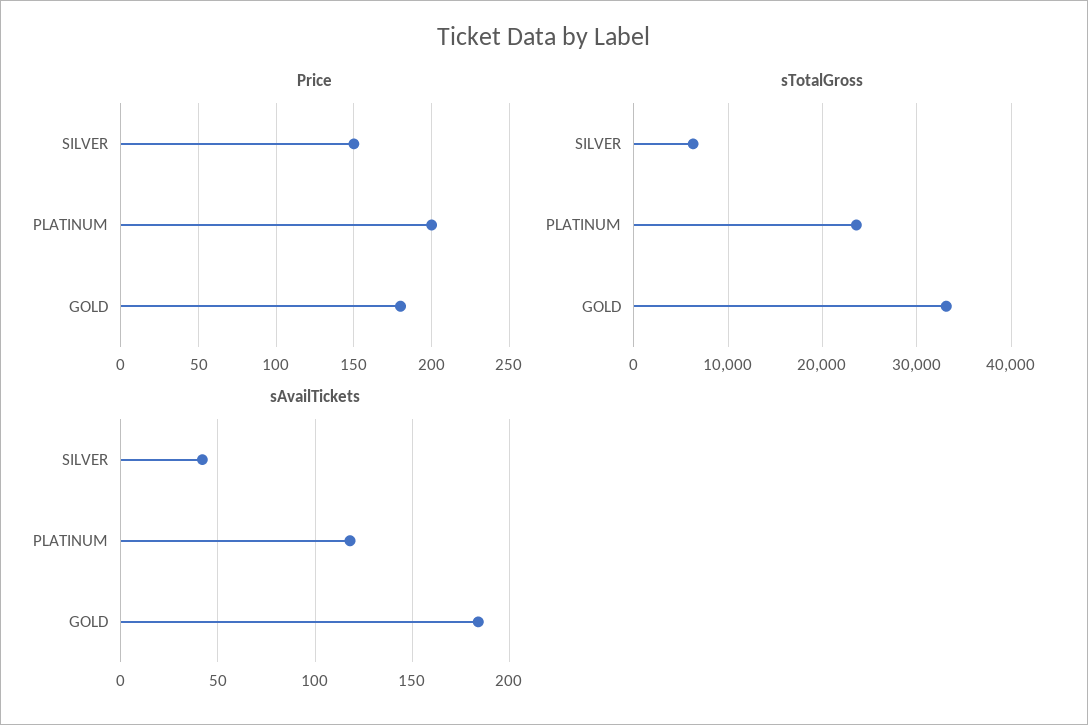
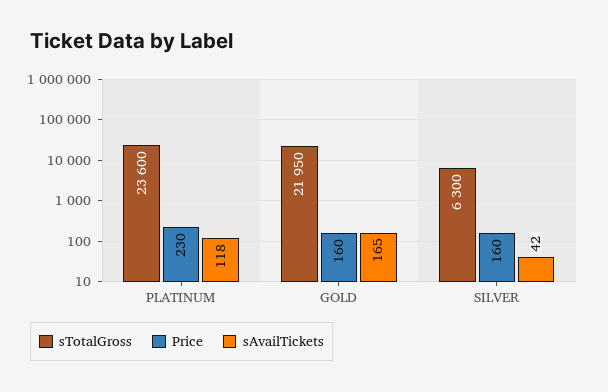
  {
    "Price": {
-     "SILVER": 150,
+     "SILVER": 160,
-     "PLATINUM": 200,
+     "PLATINUM": 230,
-     "GOLD": 180
+     "GOLD": 160
    },
    "sTotalGross": {
      "SILVER": 6300,
      "PLATINUM": 23600,
-     "GOLD": 33000
+     "GOLD": 21950
    },
    "sAvailTickets": {
      "SILVER": 42,
      "PLATINUM": 118,
-     "GOLD": 185
+     "GOLD": 165
    }
  }

